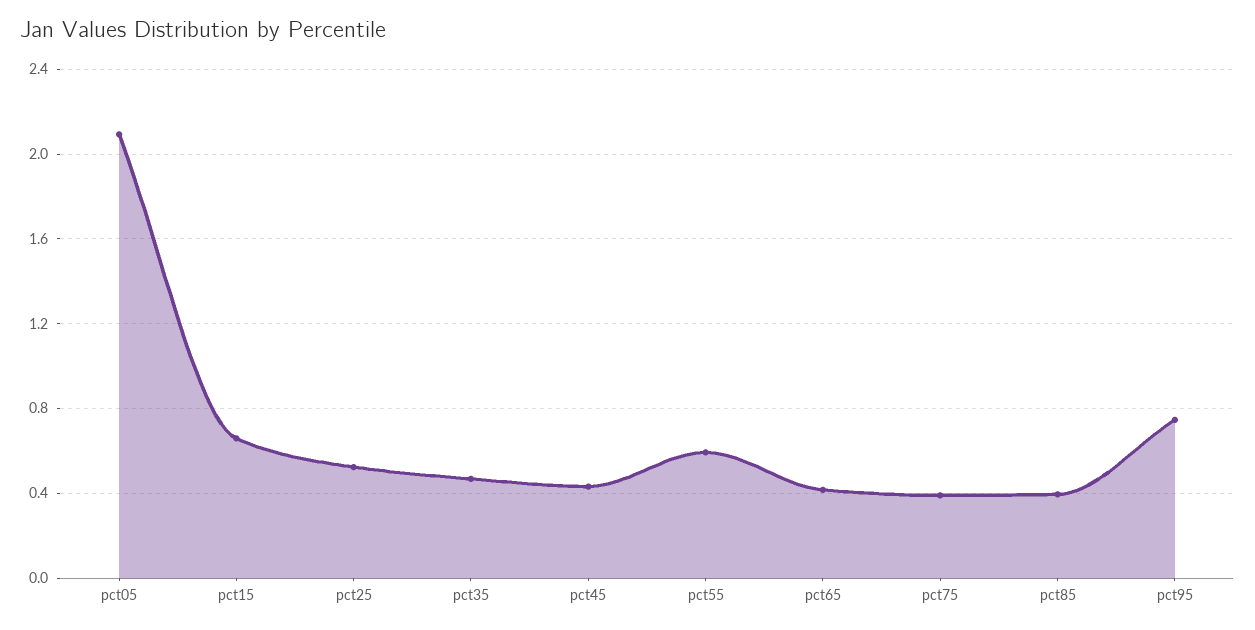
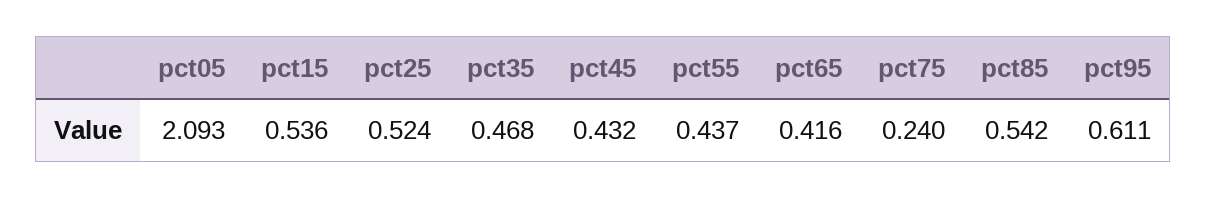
  {
    "pct05": 2.093,
-   "pct15": 0.65,
+   "pct15": 0.536,
    "pct25": 0.524,
    "pct35": 0.468,
    "pct45": 0.432,
-   "pct55": 0.6,
+   "pct55": 0.437,
    "pct65": 0.416,
-   "pct75": 0.4,
+   "pct75": 0.24,
-   "pct85": 0.4,
+   "pct85": 0.542,
-   "pct95": 0.75
+   "pct95": 0.611
  }

